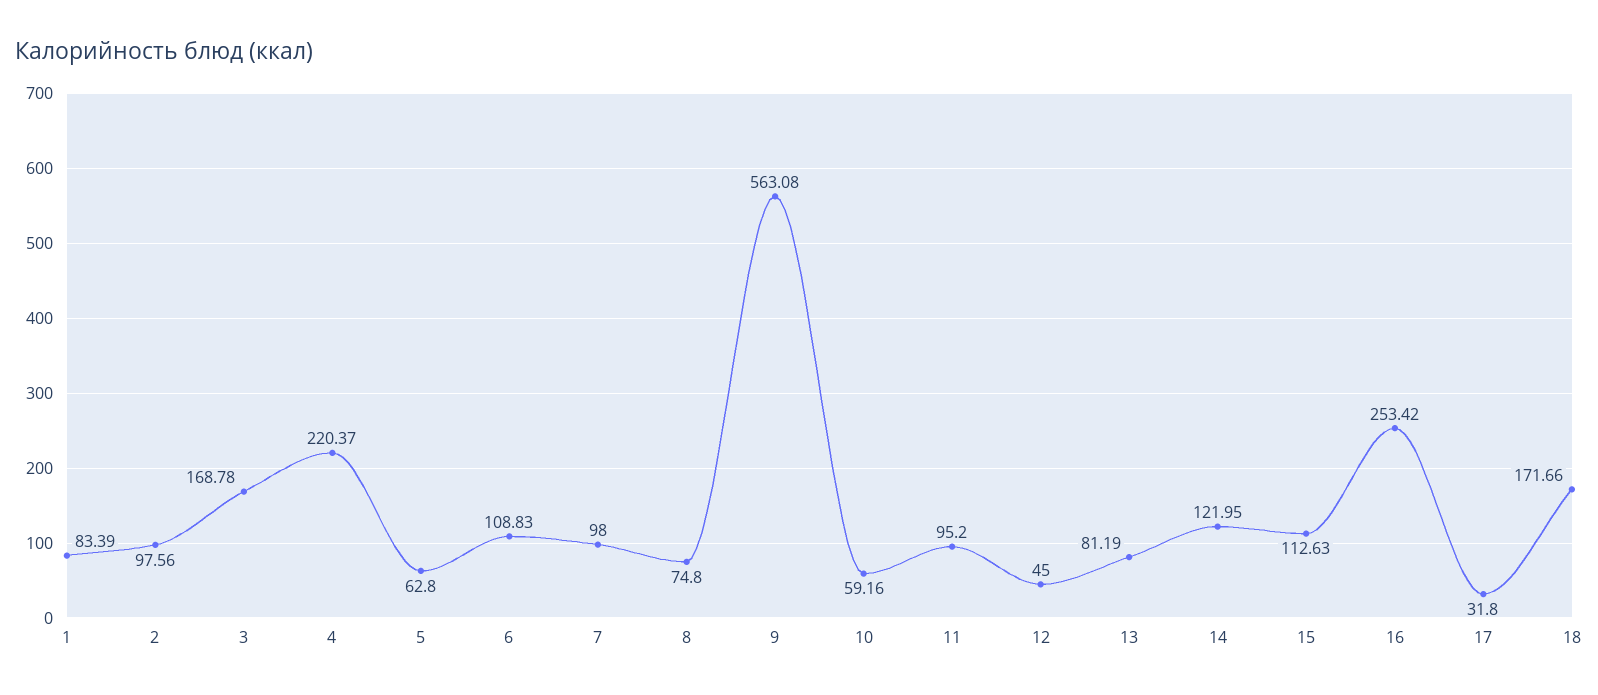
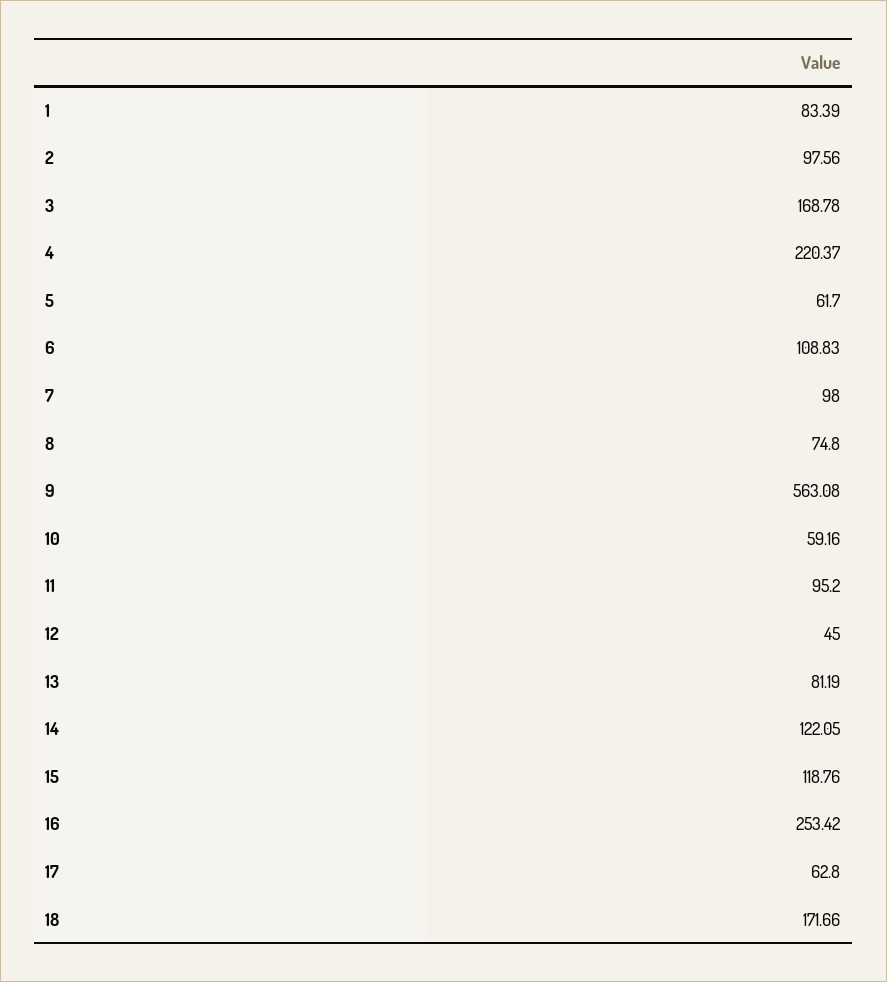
  {
    "1": 83.39,
    "2": 97.56,
    "3": 168.78,
    "4": 220.37,
-   "5": 62.8,
+   "5": 61.7,
    "6": 108.83,
    "7": 98,
    "8": 74.8,
    "9": 563.08,
    "10": 59.16,
    "11": 95.2,
    "12": 45,
    "13": 81.19,
-   "14": 121.95,
+   "14": 122.05,
-   "15": 112.63,
+   "15": 118.76,
    "16": 253.42,
-   "17": 31.8,
+   "17": 62.8,
    "18": 171.66
  }

